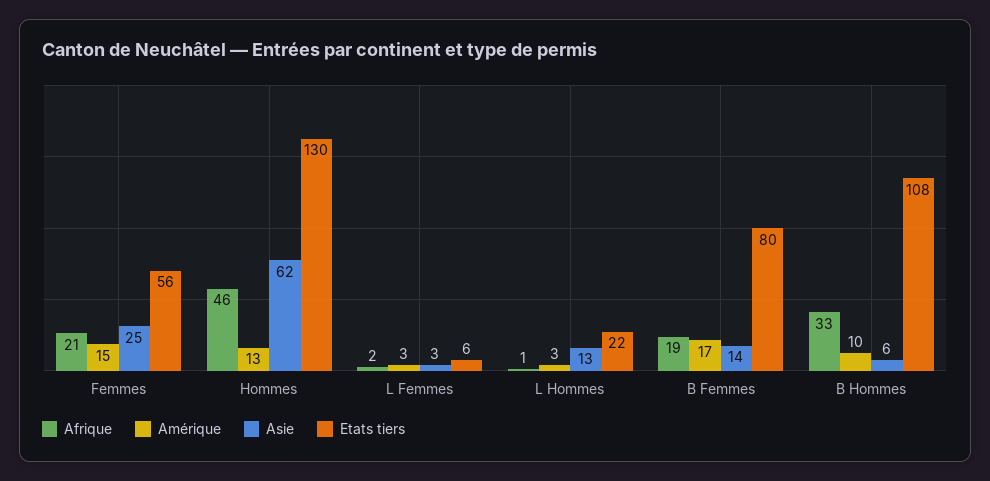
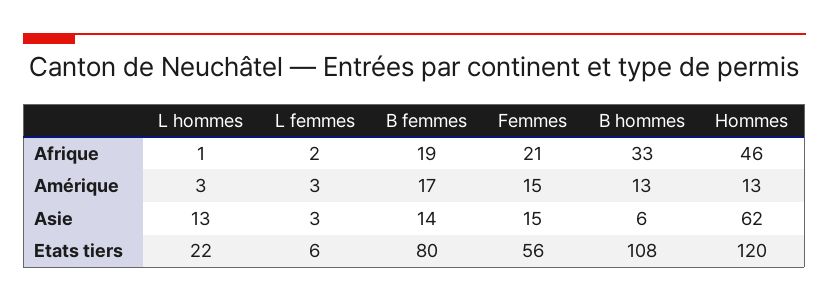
  {
    "Afrique": {
      "Femmes": 21,
      "Hommes": 46,
      "L Femmes": 2,
      "L Hommes": 1,
      "B Femmes": 19,
      "B Hommes": 33
    },
    "Amérique": {
      "Femmes": 15,
      "Hommes": 13,
      "L Femmes": 3,
      "L Hommes": 3,
      "B Femmes": 17,
-     "B Hommes": 10
+     "B Hommes": 13
    },
    "Asie": {
-     "Femmes": 25,
+     "Femmes": 15,
      "Hommes": 62,
      "L Femmes": 3,
      "L Hommes": 13,
      "B Femmes": 14,
      "B Hommes": 6
    },
    "Etats tiers": {
      "Femmes": 56,
-     "Hommes": 130,
+     "Hommes": 120,
      "L Femmes": 6,
      "L Hommes": 22,
      "B Femmes": 80,
      "B Hommes": 108
    }
  }

